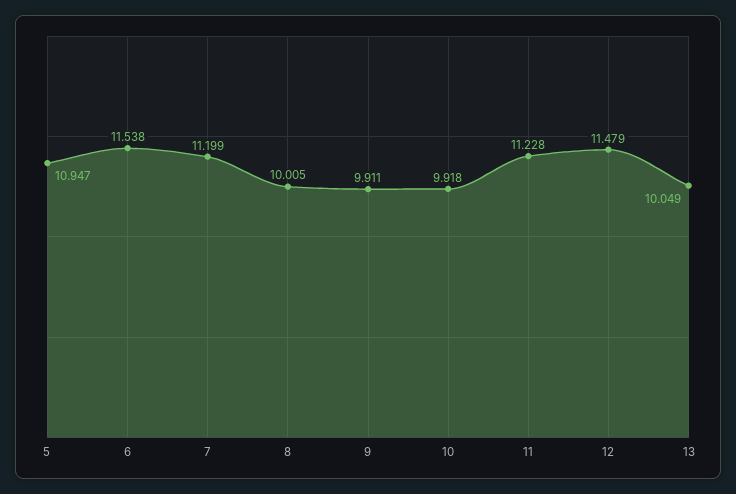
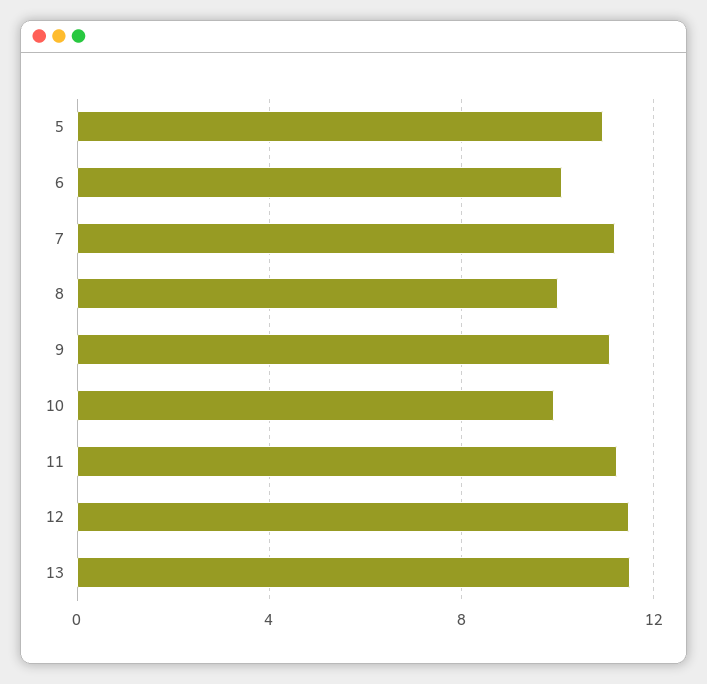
  {
    "5": 10.947,
-   "6": 11.538,
+   "6": 10,
    "7": 11.199,
    "8": 10.005,
-   "9": 9.911,
+   "9": 11,
    "10": 9.918,
    "11": 11.228,
    "12": 11.479,
-   "13": 10.049
+   "13": 11.5
  }

